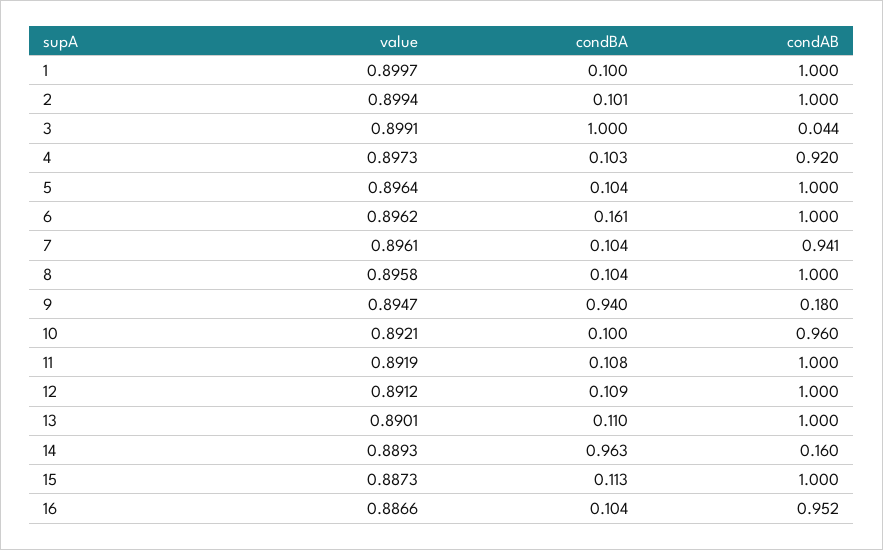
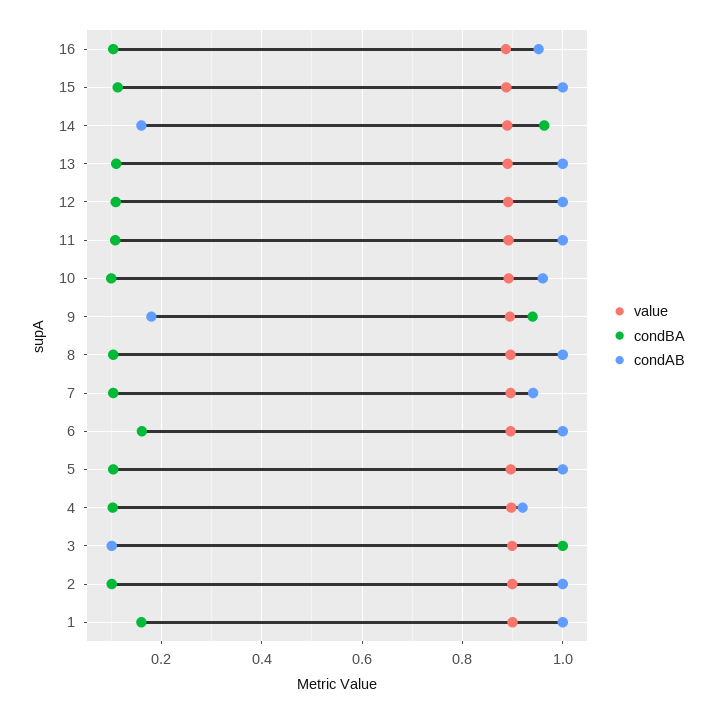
  {
    "value": {
      "1": 0.8997,
      "2": 0.8994,
      "3": 0.8991,
      "4": 0.8973,
      "5": 0.8964,
      "6": 0.8962,
      "7": 0.8961,
      "8": 0.8958,
      "9": 0.8947,
      "10": 0.8921,
      "11": 0.8919,
      "12": 0.8912,
      "13": 0.8901,
      "14": 0.8893,
      "15": 0.8873,
      "16": 0.8866
    },
    "condBA": {
-     "1": 0.1,
+     "1": 0.16,
      "2": 0.101,
      "3": 1,
      "4": 0.103,
      "5": 0.104,
      "6": 0.161,
      "7": 0.104,
      "8": 0.104,
      "9": 0.94,
      "10": 0.1,
      "11": 0.108,
      "12": 0.109,
      "13": 0.11,
      "14": 0.963,
      "15": 0.113,
      "16": 0.104
    },
    "condAB": {
      "1": 1,
      "2": 1,
-     "3": 0.044,
+     "3": 0.1,
      "4": 0.92,
      "5": 1,
      "6": 1,
      "7": 0.941,
      "8": 1,
      "9": 0.18,
      "10": 0.96,
      "11": 1,
      "12": 1,
      "13": 1,
      "14": 0.16,
      "15": 1,
      "16": 0.952
    }
  }

